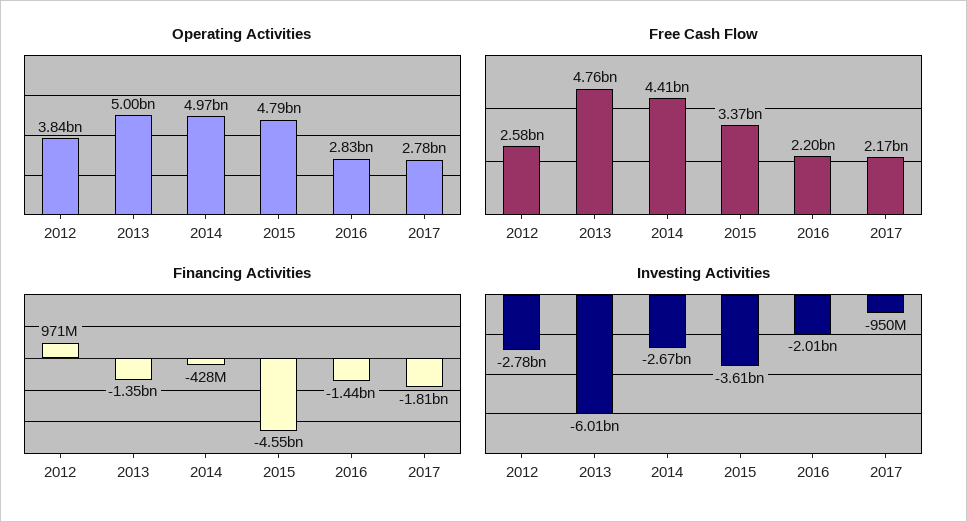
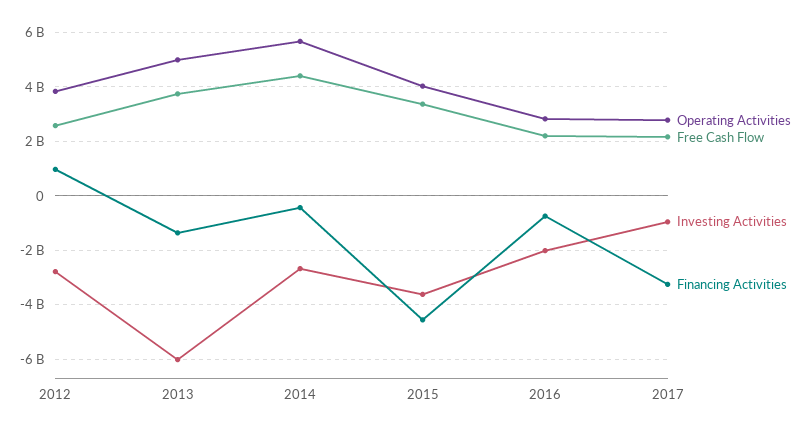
  {
    "Operating Activities": {
      "2012": 3840000000,
      "2013": 5000000000,
-     "2014": 4970000000,
+     "2014": 5750000000,
-     "2015": 4790000000,
+     "2015": 4000000000,
      "2016": 2830000000,
      "2017": 2780000000
    },
    "Free Cash Flow": {
      "2012": 2580000000,
-     "2013": 4760000000,
+     "2013": 3750000000,
      "2014": 4410000000,
      "2015": 3370000000,
      "2016": 2200000000,
      "2017": 2170000000
    },
    "Financing Activities": {
      "2012": 971000000,
      "2013": -1350000000,
      "2014": -428000000,
      "2015": -4550000000,
-     "2016": -1440000000,
+     "2016": -750000000,
-     "2017": -1810000000
+     "2017": -3250000000
    },
    "Investing Activities": {
      "2012": -2780000000,
      "2013": -6010000000,
      "2014": -2670000000,
      "2015": -3610000000,
      "2016": -2010000000,
      "2017": -950000000
    }
  }

